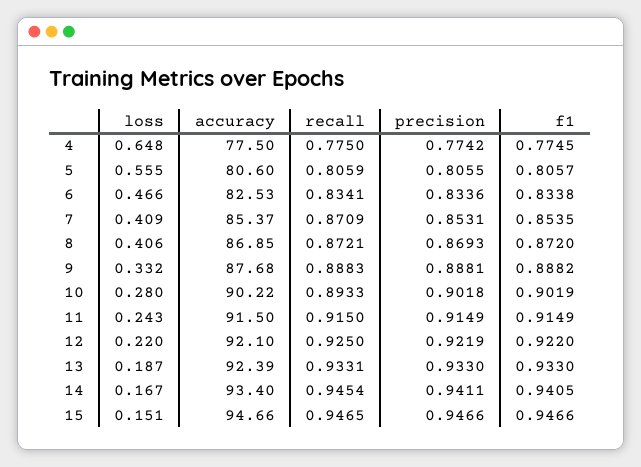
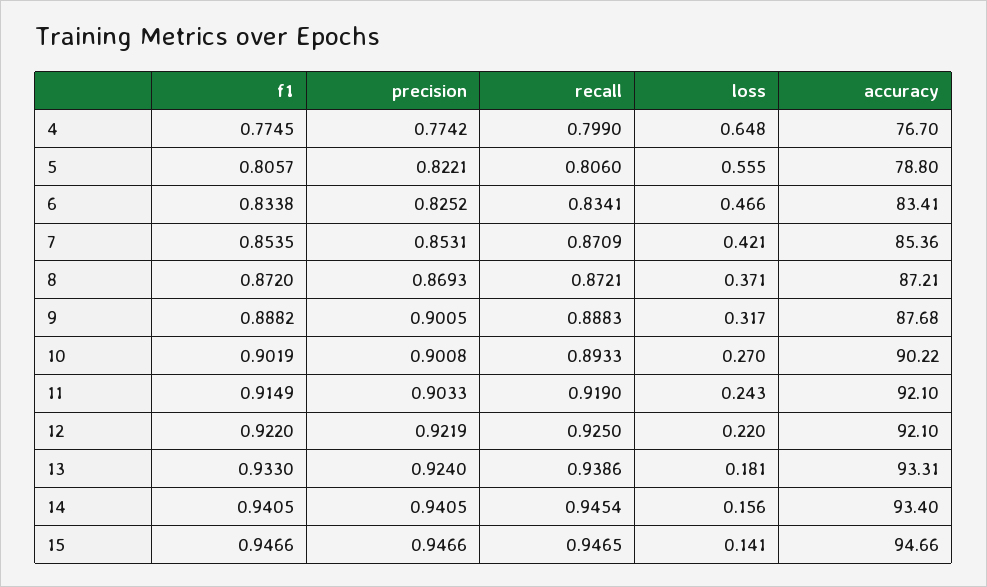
  {
    "loss": {
      "4": 0.648,
      "5": 0.555,
      "6": 0.466,
-     "7": 0.409,
+     "7": 0.421,
-     "8": 0.406,
+     "8": 0.371,
-     "9": 0.332,
+     "9": 0.317,
-     "10": 0.28,
+     "10": 0.27,
      "11": 0.243,
      "12": 0.22,
-     "13": 0.187,
+     "13": 0.181,
-     "14": 0.167,
+     "14": 0.156,
-     "15": 0.151
+     "15": 0.141
    },
    "accuracy": {
-     "4": 77.5,
+     "4": 76.7,
-     "5": 80.6,
+     "5": 78.8,
-     "6": 82.53,
+     "6": 83.41,
-     "7": 85.37,
+     "7": 85.36,
-     "8": 86.85,
+     "8": 87.21,
      "9": 87.68,
      "10": 90.22,
-     "11": 91.5,
+     "11": 92.1,
      "12": 92.1,
-     "13": 92.39,
+     "13": 93.31,
      "14": 93.4,
      "15": 94.66
    },
    "recall": {
-     "4": 0.775,
+     "4": 0.799,
-     "5": 0.8059,
+     "5": 0.806,
      "6": 0.8341,
      "7": 0.8709,
      "8": 0.8721,
      "9": 0.8883,
      "10": 0.8933,
-     "11": 0.915,
+     "11": 0.919,
      "12": 0.925,
-     "13": 0.9331,
+     "13": 0.9386,
      "14": 0.9454,
      "15": 0.9465
    },
    "precision": {
      "4": 0.7742,
-     "5": 0.8055,
+     "5": 0.8221,
-     "6": 0.8336,
+     "6": 0.8252,
      "7": 0.8531,
      "8": 0.8693,
-     "9": 0.8881,
+     "9": 0.9005,
-     "10": 0.9018,
+     "10": 0.9008,
-     "11": 0.9149,
+     "11": 0.9033,
      "12": 0.9219,
-     "13": 0.933,
+     "13": 0.924,
-     "14": 0.9411,
+     "14": 0.9405,
      "15": 0.9466
    },
    "f1": {
      "4": 0.7745,
      "5": 0.8057,
      "6": 0.8338,
      "7": 0.8535,
      "8": 0.872,
      "9": 0.8882,
      "10": 0.9019,
      "11": 0.9149,
      "12": 0.922,
      "13": 0.933,
      "14": 0.9405,
      "15": 0.9466
    }
  }

